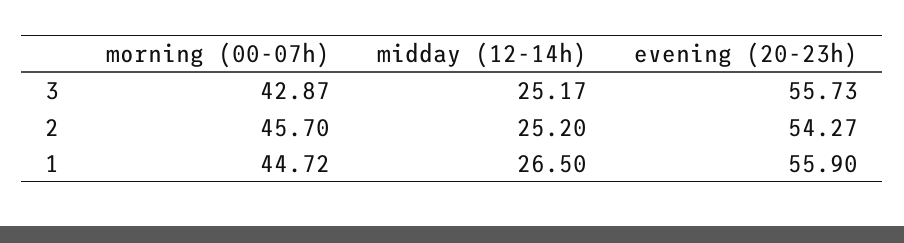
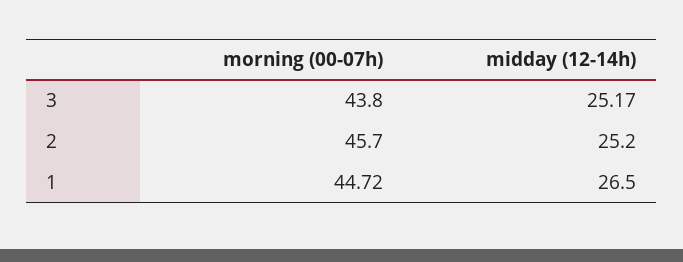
  {
    "morning (00-07h)": {
-     "3": 42.87,
+     "3": 43.8,
      "2": 45.7,
      "1": 44.72
    },
    "midday (12-14h)": {
      "3": 25.17,
      "2": 25.2,
      "1": 26.5
-   },
+   }
-   "evening (20-23h)": {
-     "3": 55.73,
-     "2": 54.27,
-     "1": 55.9
-   }
  }

